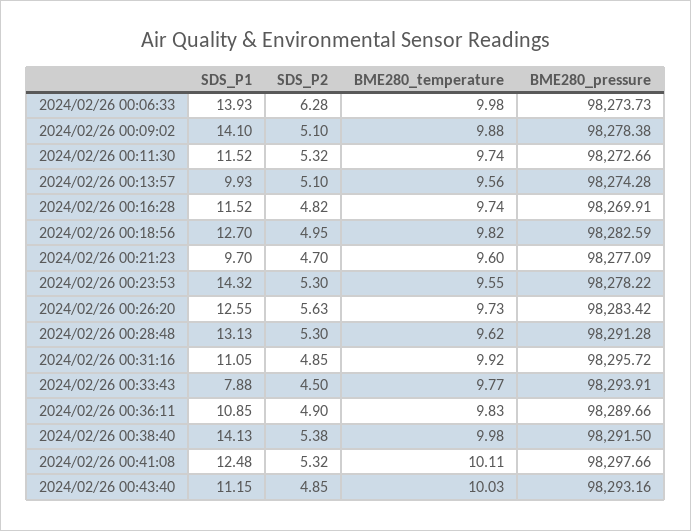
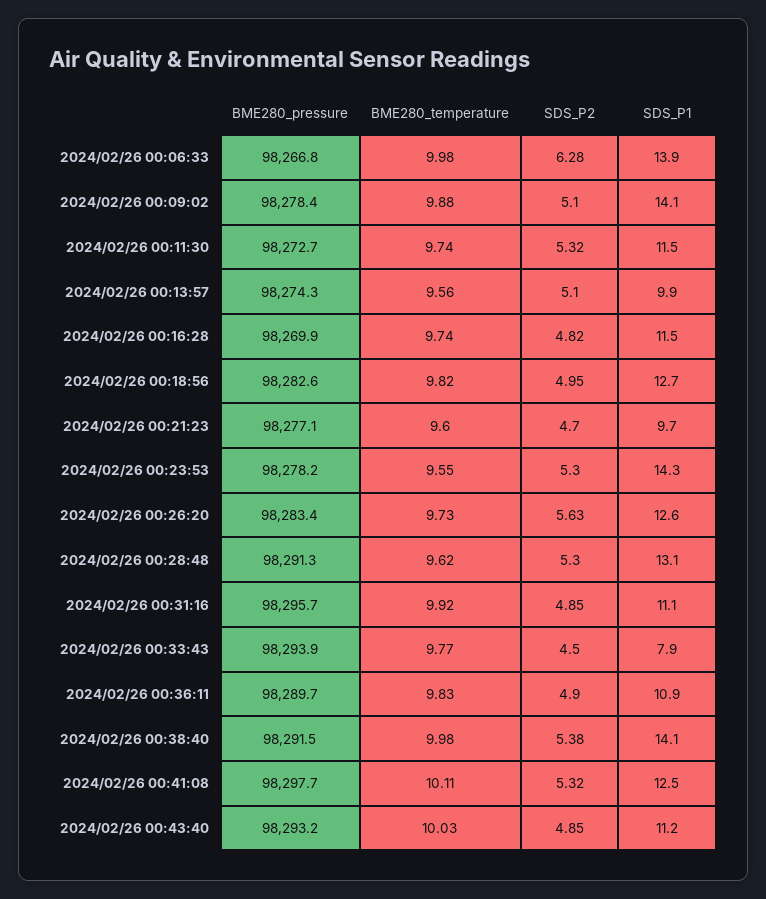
  {
    "SDS_P1": {
      "2024/02/26 00:06:33": 13.93,
      "2024/02/26 00:09:02": 14.1,
      "2024/02/26 00:11:30": 11.52,
      "2024/02/26 00:13:57": 9.93,
      "2024/02/26 00:16:28": 11.52,
      "2024/02/26 00:18:56": 12.7,
      "2024/02/26 00:21:23": 9.7,
      "2024/02/26 00:23:53": 14.32,
      "2024/02/26 00:26:20": 12.55,
      "2024/02/26 00:28:48": 13.13,
      "2024/02/26 00:31:16": 11.05,
      "2024/02/26 00:33:43": 7.88,
      "2024/02/26 00:36:11": 10.85,
      "2024/02/26 00:38:40": 14.13,
      "2024/02/26 00:41:08": 12.48,
      "2024/02/26 00:43:40": 11.15
    },
    "SDS_P2": {
      "2024/02/26 00:06:33": 6.28,
      "2024/02/26 00:09:02": 5.1,
      "2024/02/26 00:11:30": 5.32,
      "2024/02/26 00:13:57": 5.1,
      "2024/02/26 00:16:28": 4.82,
      "2024/02/26 00:18:56": 4.95,
      "2024/02/26 00:21:23": 4.7,
      "2024/02/26 00:23:53": 5.3,
      "2024/02/26 00:26:20": 5.63,
      "2024/02/26 00:28:48": 5.3,
      "2024/02/26 00:31:16": 4.85,
      "2024/02/26 00:33:43": 4.5,
      "2024/02/26 00:36:11": 4.9,
      "2024/02/26 00:38:40": 5.38,
      "2024/02/26 00:41:08": 5.32,
      "2024/02/26 00:43:40": 4.85
    },
    "BME280_temperature": {
      "2024/02/26 00:06:33": 9.98,
      "2024/02/26 00:09:02": 9.88,
      "2024/02/26 00:11:30": 9.74,
      "2024/02/26 00:13:57": 9.56,
      "2024/02/26 00:16:28": 9.74,
      "2024/02/26 00:18:56": 9.82,
      "2024/02/26 00:21:23": 9.6,
      "2024/02/26 00:23:53": 9.55,
      "2024/02/26 00:26:20": 9.73,
      "2024/02/26 00:28:48": 9.62,
      "2024/02/26 00:31:16": 9.92,
      "2024/02/26 00:33:43": 9.77,
      "2024/02/26 00:36:11": 9.83,
      "2024/02/26 00:38:40": 9.98,
      "2024/02/26 00:41:08": 10.11,
      "2024/02/26 00:43:40": 10.03
    },
    "BME280_pressure": {
-     "2024/02/26 00:06:33": 98273.73,
+     "2024/02/26 00:06:33": 98266.8,
      "2024/02/26 00:09:02": 98278.38,
      "2024/02/26 00:11:30": 98272.66,
      "2024/02/26 00:13:57": 98274.28,
      "2024/02/26 00:16:28": 98269.91,
      "2024/02/26 00:18:56": 98282.59,
      "2024/02/26 00:21:23": 98277.09,
      "2024/02/26 00:23:53": 98278.22,
      "2024/02/26 00:26:20": 98283.42,
      "2024/02/26 00:28:48": 98291.28,
      "2024/02/26 00:31:16": 98295.72,
      "2024/02/26 00:33:43": 98293.91,
      "2024/02/26 00:36:11": 98289.66,
      "2024/02/26 00:38:40": 98291.5,
      "2024/02/26 00:41:08": 98297.66,
      "2024/02/26 00:43:40": 98293.16
    }
  }

